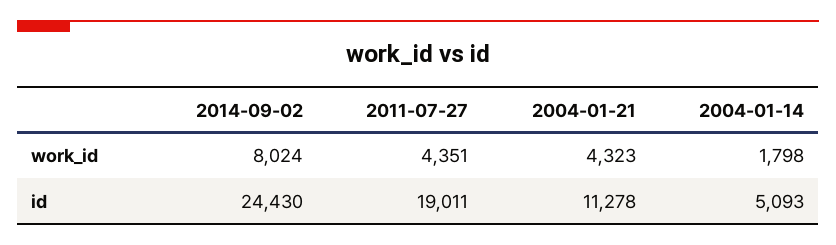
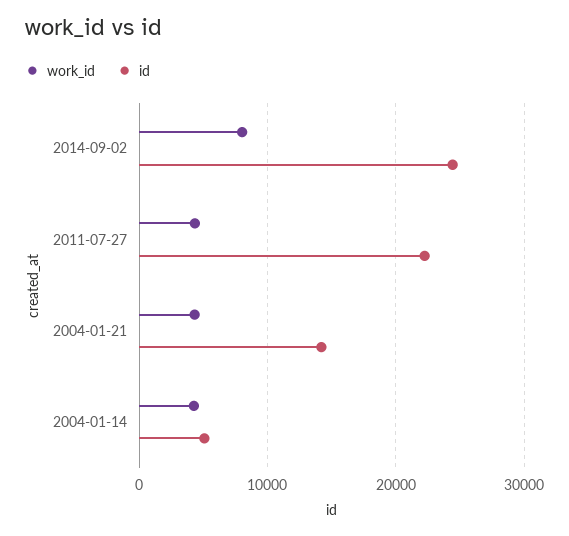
  {
    "work_id": {
      "2014-09-02": 8024,
      "2011-07-27": 4351,
      "2004-01-21": 4323,
-     "2004-01-14": 1798
+     "2004-01-14": 4000
    },
    "id": {
      "2014-09-02": 24430,
-     "2011-07-27": 19011,
+     "2011-07-27": 22000,
-     "2004-01-21": 11278,
+     "2004-01-21": 14000,
      "2004-01-14": 5093
    }
  }

